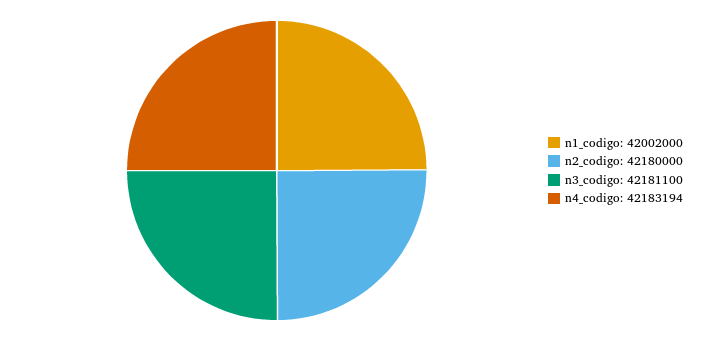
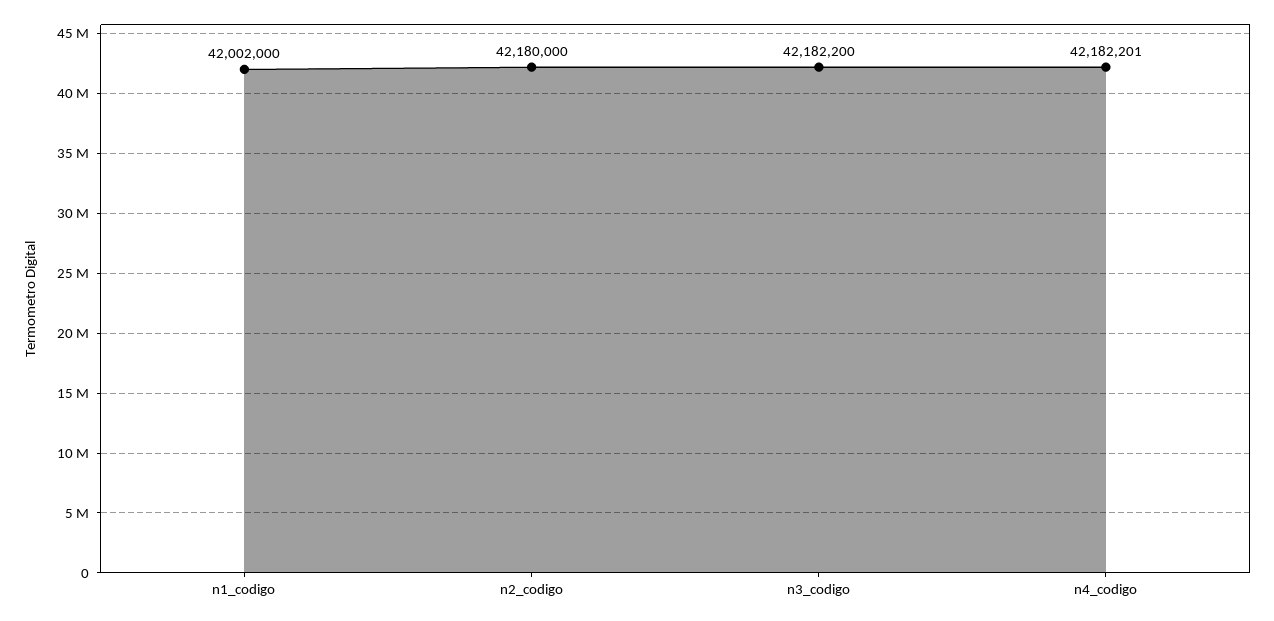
  {
    "n1_codigo": 42002000,
    "n2_codigo": 42180000,
-   "n3_codigo": 42181100,
+   "n3_codigo": 42182200,
-   "n4_codigo": 42183194
+   "n4_codigo": 42182201
  }

